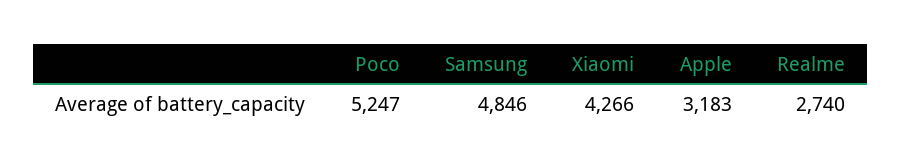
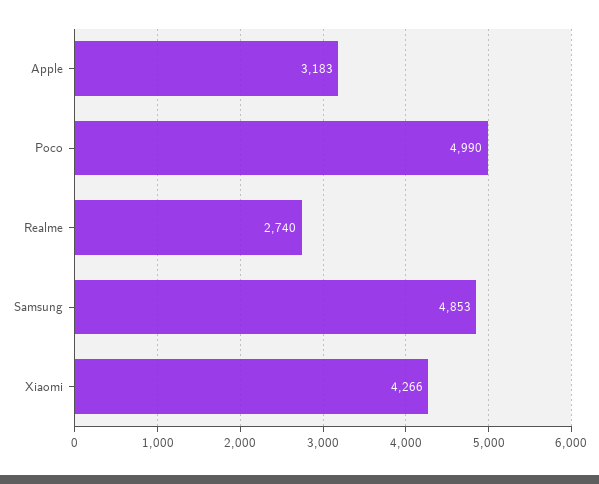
  {
-   "Poco": 5247,
+   "Poco": 4990,
-   "Samsung": 4846,
+   "Samsung": 4853,
    "Xiaomi": 4266,
    "Apple": 3183,
    "Realme": 2740
  }

